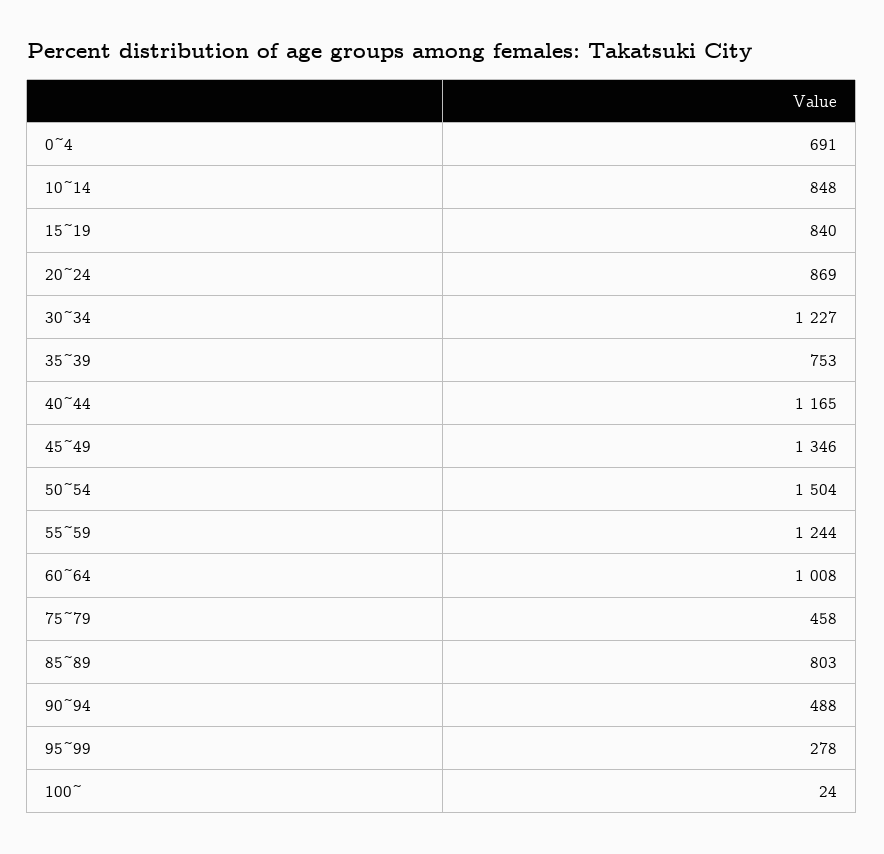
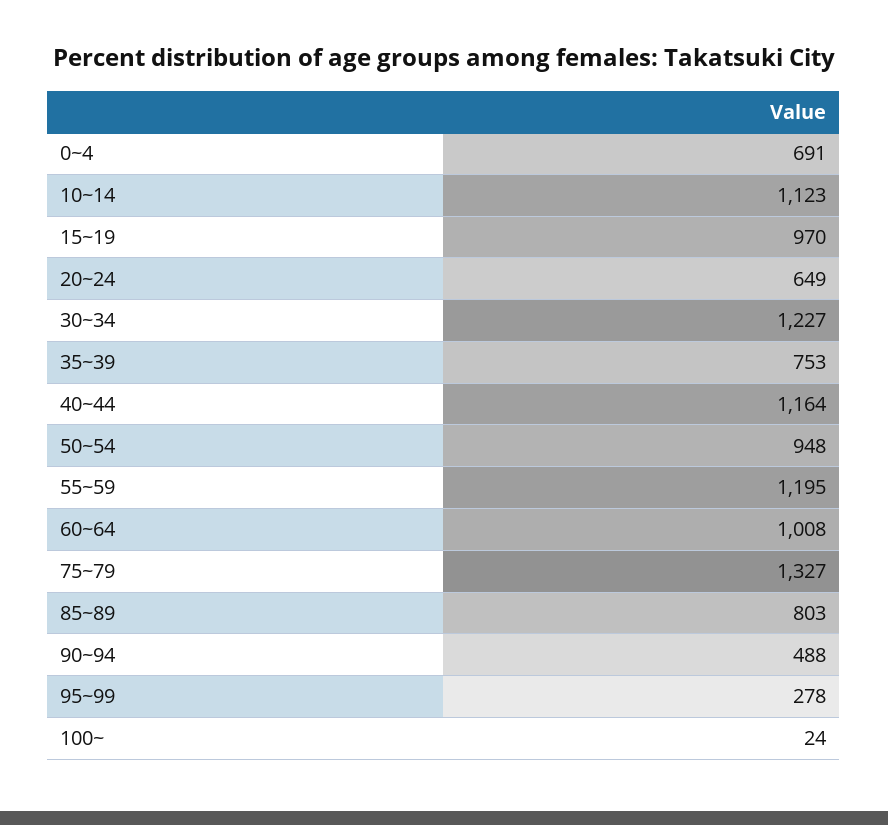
  {
    "0~4": 691,
-   "10~14": 848,
+   "10~14": 1123,
-   "15~19": 840,
+   "15~19": 970,
-   "20~24": 869,
+   "20~24": 649,
    "30~34": 1227,
    "35~39": 753,
-   "40~44": 1165,
+   "40~44": 1164,
-   "45~49": 1346,
-   "50~54": 1504,
+   "50~54": 948,
-   "55~59": 1244,
+   "55~59": 1195,
    "60~64": 1008,
-   "75~79": 458,
+   "75~79": 1327,
    "85~89": 803,
    "90~94": 488,
    "95~99": 278,
    "100~": 24
  }

